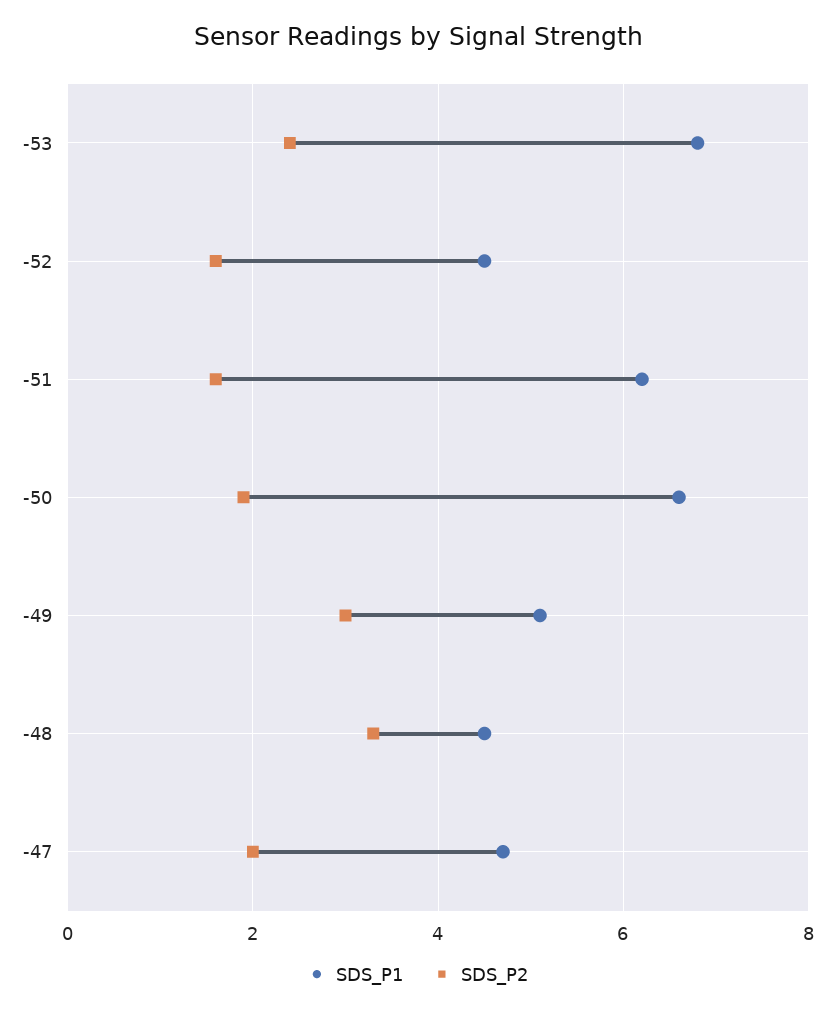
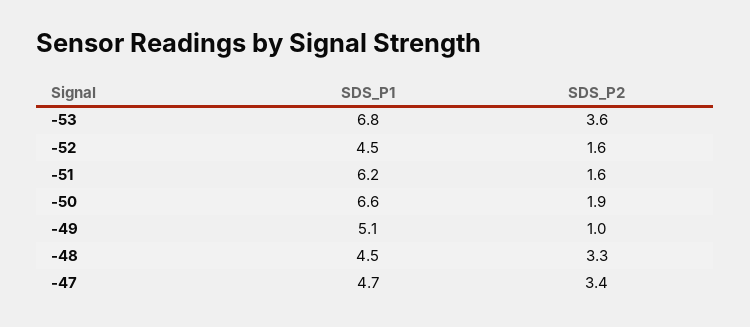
  {
    "SDS_P1": {
      "-53": 6.8,
      "-52": 4.5,
      "-51": 6.2,
      "-50": 6.6,
      "-49": 5.1,
      "-48": 4.5,
      "-47": 4.7
    },
    "SDS_P2": {
-     "-53": 2.5,
+     "-53": 3.6,
      "-52": 1.6,
      "-51": 1.6,
      "-50": 1.9,
-     "-49": 3,
+     "-49": 1,
      "-48": 3.3,
-     "-47": 2
+     "-47": 3.4
    }
  }

